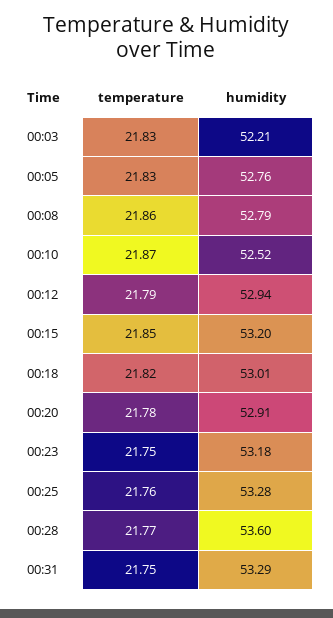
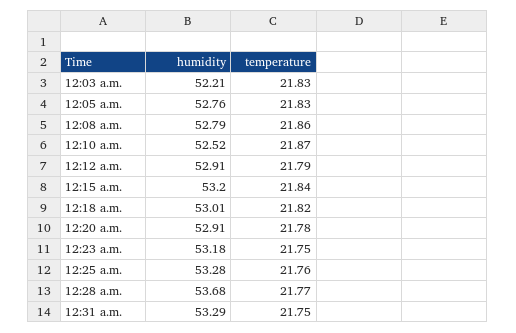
  {
    "temperature": {
      "00:03": 21.83,
      "00:05": 21.83,
      "00:08": 21.86,
      "00:10": 21.87,
      "00:12": 21.79,
-     "00:15": 21.85,
+     "00:15": 21.84,
      "00:18": 21.82,
      "00:20": 21.78,
      "00:23": 21.75,
      "00:25": 21.76,
      "00:28": 21.77,
      "00:31": 21.75
    },
    "humidity": {
      "00:03": 52.21,
      "00:05": 52.76,
      "00:08": 52.79,
      "00:10": 52.52,
-     "00:12": 52.94,
+     "00:12": 52.91,
      "00:15": 53.2,
      "00:18": 53.01,
      "00:20": 52.91,
      "00:23": 53.18,
      "00:25": 53.28,
-     "00:28": 53.6,
+     "00:28": 53.68,
      "00:31": 53.29
    }
  }

